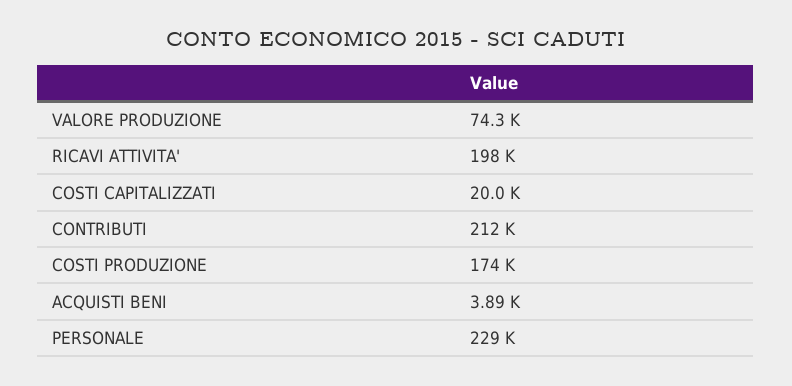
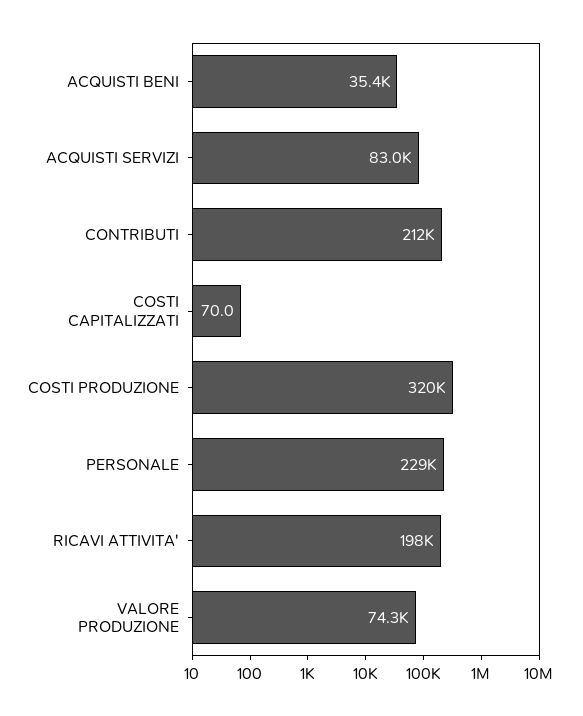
  {
    "VALORE PRODUZIONE": 74300,
    "RICAVI ATTIVITA'": 198000,
-   "COSTI CAPITALIZZATI": 20000,
+   "COSTI CAPITALIZZATI": 70,
    "CONTRIBUTI": 212000,
-   "COSTI PRODUZIONE": 174000,
+   "COSTI PRODUZIONE": 320000,
-   "ACQUISTI BENI": 3890,
+   "ACQUISTI BENI": 35400,
-   "PERSONALE": 229000
+   "PERSONALE": 229000,
+   "ACQUISTI SERVIZI": 83000
  }

